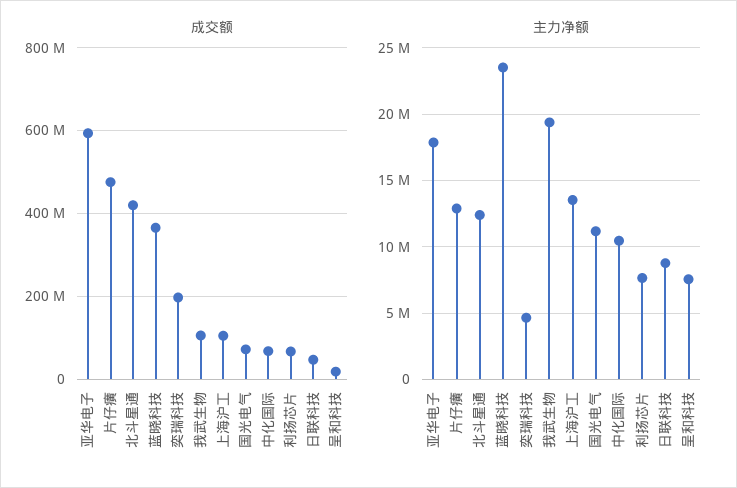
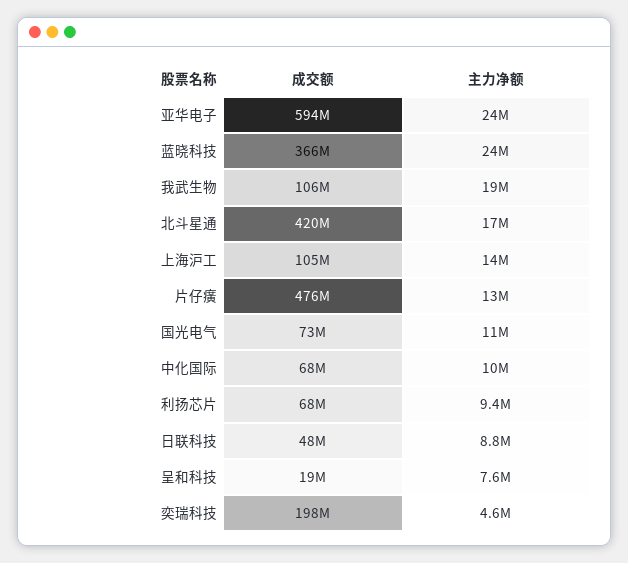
  {
    "成交额": {
      "亚华电子": 594000000,
      "片仔癀": 476000000,
      "北斗星通": 420000000,
      "蓝晓科技": 366000000,
      "奕瑞科技": 198000000,
      "我武生物": 106000000,
      "上海沪工": 105000000,
      "国光电气": 73000000,
      "中化国际": 68000000,
      "利扬芯片": 68000000,
      "日联科技": 48000000,
      "呈和科技": 19000000
    },
    "主力净额": {
-     "亚华电子": 18000000,
+     "亚华电子": 24000000,
      "片仔癀": 13000000,
-     "北斗星通": 12500000,
+     "北斗星通": 17000000,
      "蓝晓科技": 24000000,
      "奕瑞科技": 4600000,
      "我武生物": 19000000,
      "上海沪工": 14000000,
      "国光电气": 11000000,
      "中化国际": 10000000,
-     "利扬芯片": 7500000,
+     "利扬芯片": 9400000,
      "日联科技": 8800000,
      "呈和科技": 7600000
    }
  }

